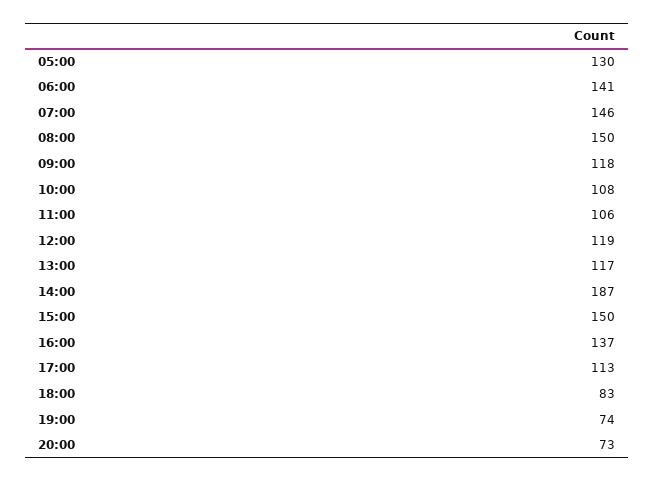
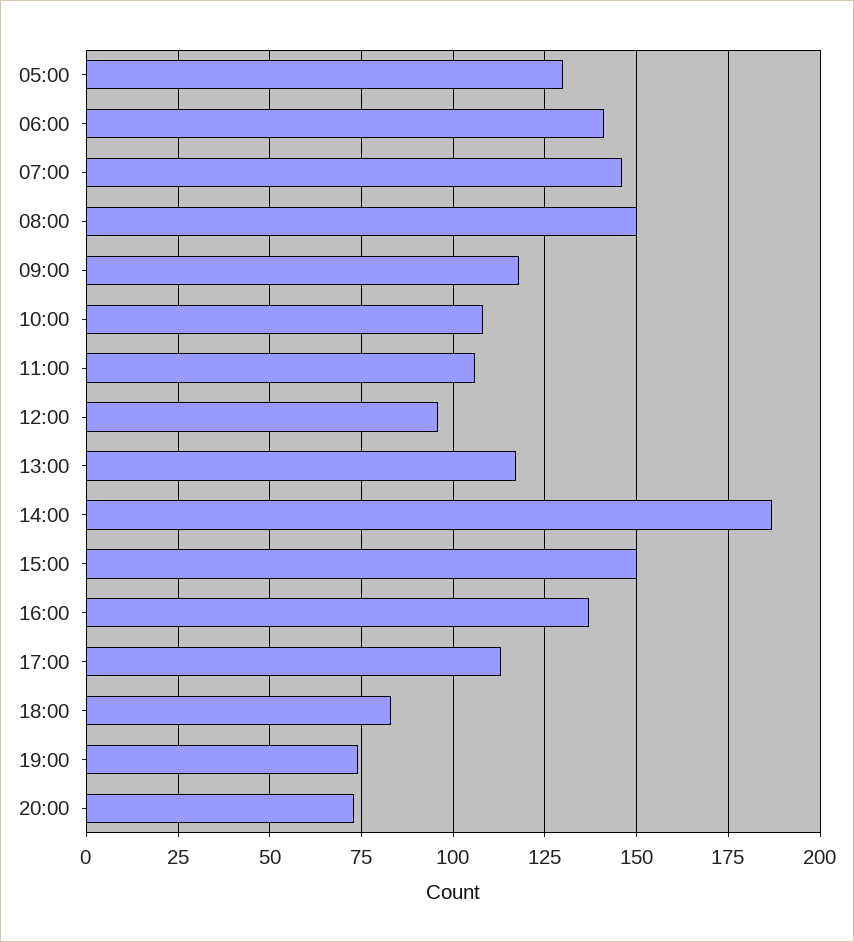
  {
    "05:00": 130,
    "06:00": 141,
    "07:00": 146,
    "08:00": 150,
    "09:00": 118,
    "10:00": 108,
    "11:00": 106,
-   "12:00": 119,
+   "12:00": 95,
    "13:00": 117,
    "14:00": 187,
    "15:00": 150,
    "16:00": 137,
    "17:00": 113,
    "18:00": 83,
    "19:00": 74,
    "20:00": 73
  }

